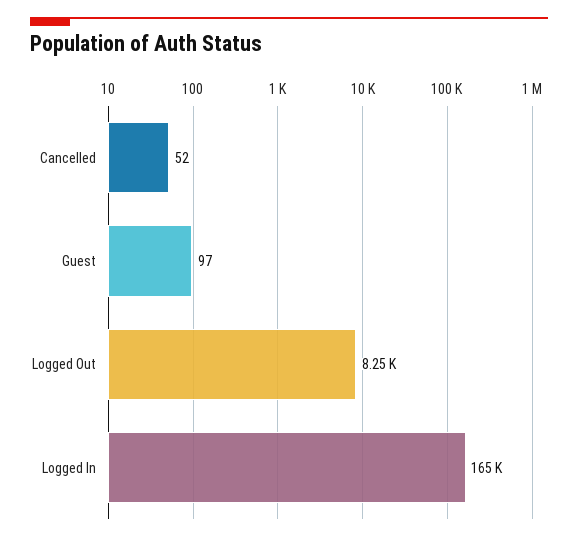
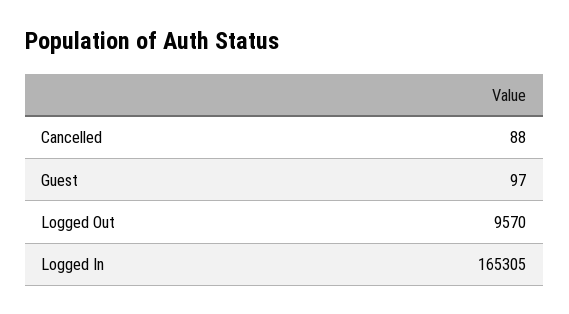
  {
-   "Cancelled": 52,
+   "Cancelled": 88,
    "Guest": 97,
-   "Logged Out": 8250,
+   "Logged Out": 9570,
    "Logged In": 165305
  }

